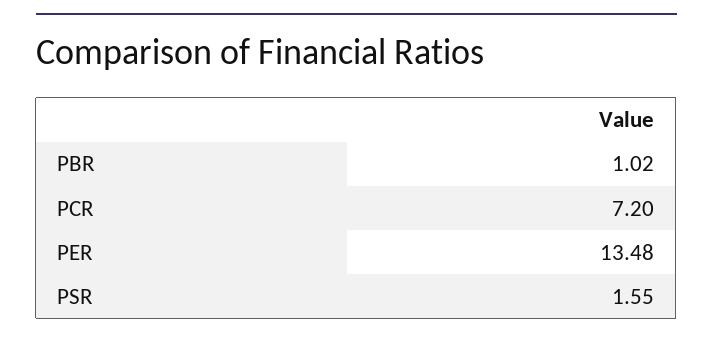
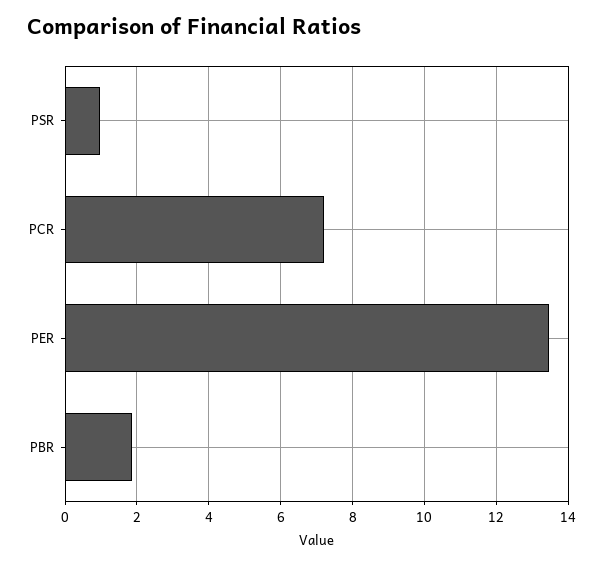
  {
-   "PBR": 1.02,
+   "PBR": 1.8,
    "PCR": 7.2,
    "PER": 13.48,
-   "PSR": 1.55
+   "PSR": 1
  }

